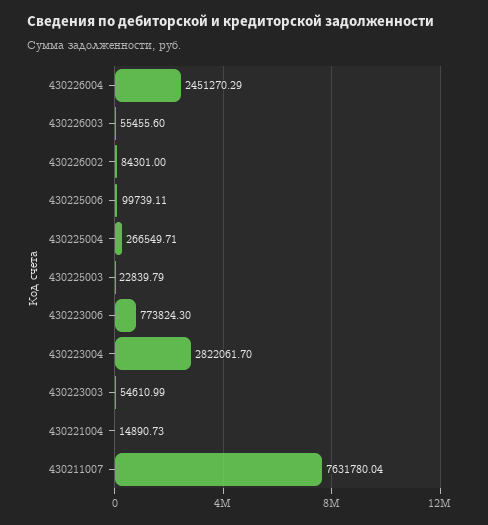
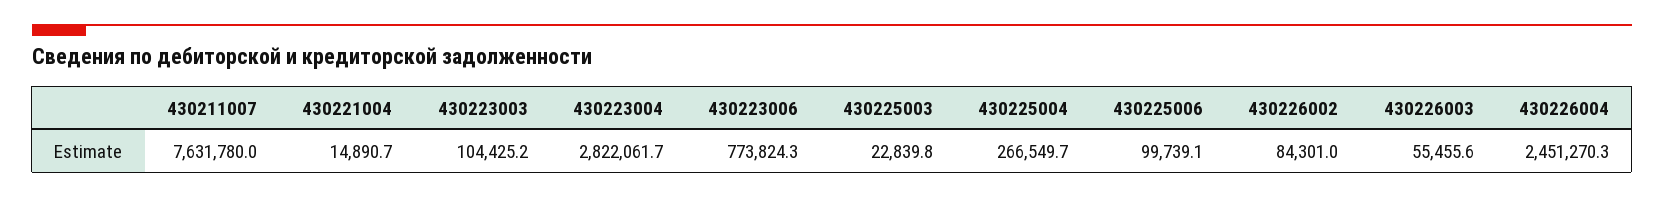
  {
    "430226004": 2451270.29,
    "430226003": 55455.6,
    "430226002": 84301,
    "430225006": 99739.11,
    "430225004": 266549.71,
    "430225003": 22839.79,
    "430223006": 773824.3,
    "430223004": 2822061.7,
-   "430223003": 54610.99,
+   "430223003": 104425.2,
    "430221004": 14890.73,
    "430211007": 7631780.04
  }

